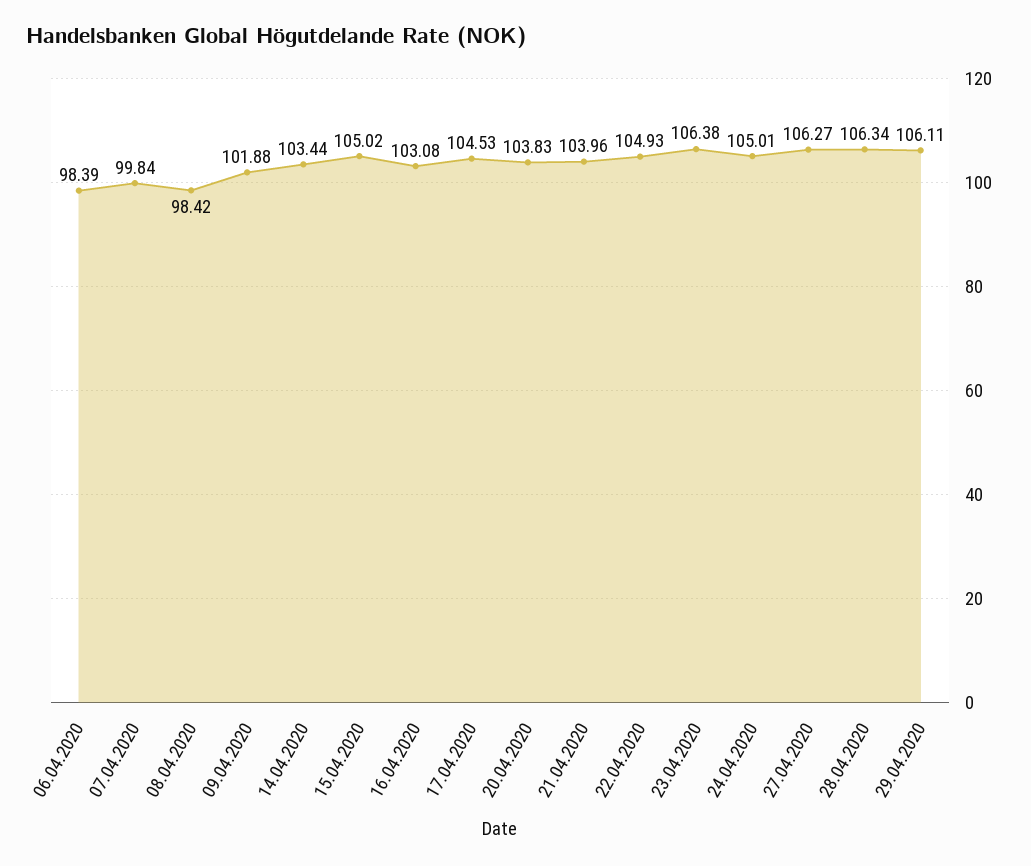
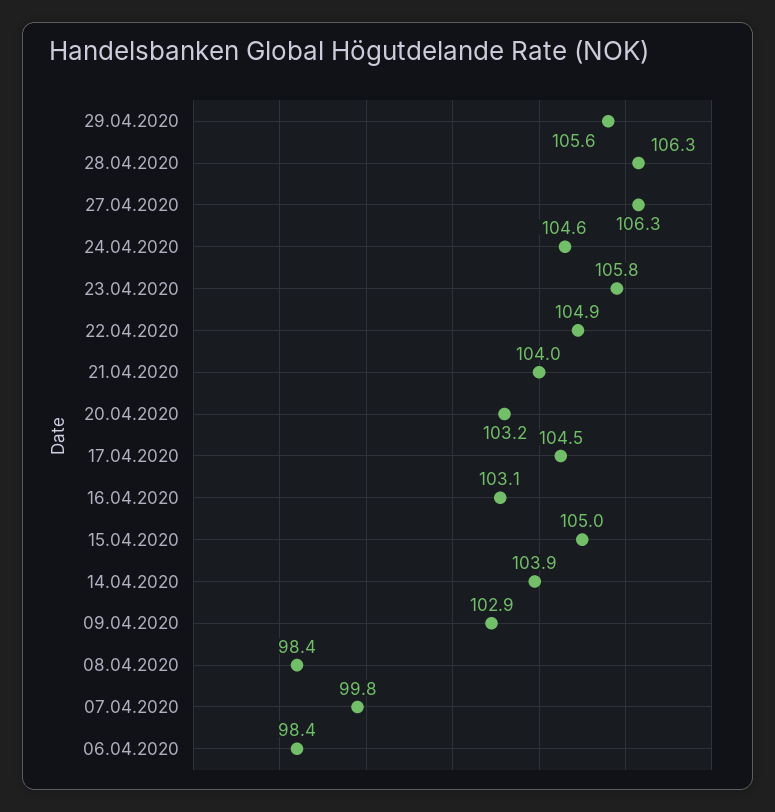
  {
    "06.04.2020": 98.39,
    "07.04.2020": 99.84,
    "08.04.2020": 98.42,
-   "09.04.2020": 101.88,
+   "09.04.2020": 102.9,
-   "14.04.2020": 103.44,
+   "14.04.2020": 103.9,
    "15.04.2020": 105.02,
    "16.04.2020": 103.08,
    "17.04.2020": 104.53,
-   "20.04.2020": 103.83,
+   "20.04.2020": 103.2,
    "21.04.2020": 103.96,
    "22.04.2020": 104.93,
-   "23.04.2020": 106.38,
+   "23.04.2020": 105.8,
-   "24.04.2020": 105.01,
+   "24.04.2020": 104.6,
    "27.04.2020": 106.27,
    "28.04.2020": 106.34,
-   "29.04.2020": 106.11
+   "29.04.2020": 105.6
  }

